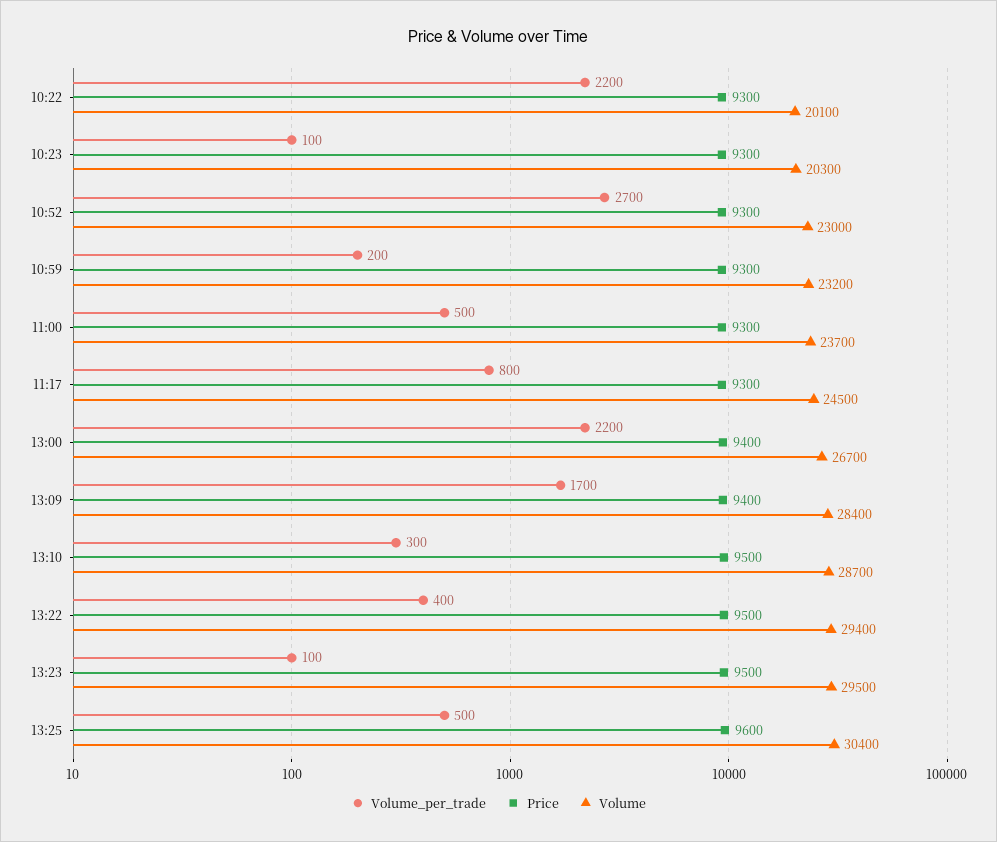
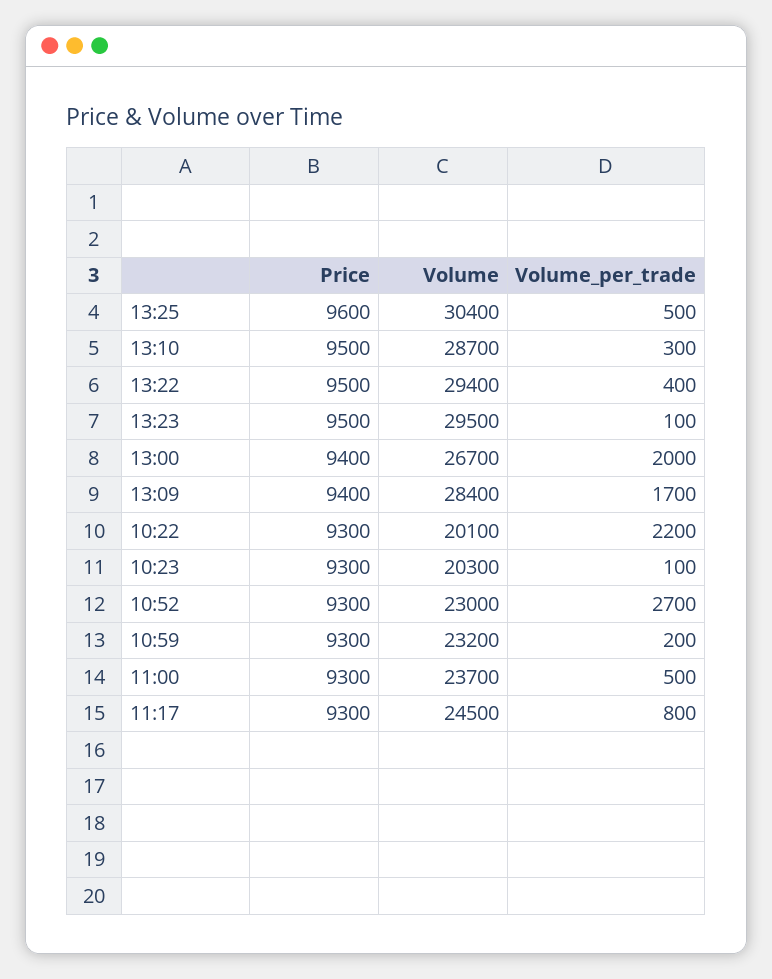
  {
    "Volume_per_trade": {
      "10:22": 2200,
      "10:23": 100,
      "10:52": 2700,
      "10:59": 200,
      "11:00": 500,
      "11:17": 800,
-     "13:00": 2200,
+     "13:00": 2000,
      "13:09": 1700,
      "13:10": 300,
      "13:22": 400,
      "13:23": 100,
      "13:25": 500
    },
    "Price": {
      "10:22": 9300,
      "10:23": 9300,
      "10:52": 9300,
      "10:59": 9300,
      "11:00": 9300,
      "11:17": 9300,
      "13:00": 9400,
      "13:09": 9400,
      "13:10": 9500,
      "13:22": 9500,
      "13:23": 9500,
      "13:25": 9600
    },
    "Volume": {
      "10:22": 20100,
      "10:23": 20300,
      "10:52": 23000,
      "10:59": 23200,
      "11:00": 23700,
      "11:17": 24500,
      "13:00": 26700,
      "13:09": 28400,
      "13:10": 28700,
      "13:22": 29400,
      "13:23": 29500,
      "13:25": 30400
    }
  }

